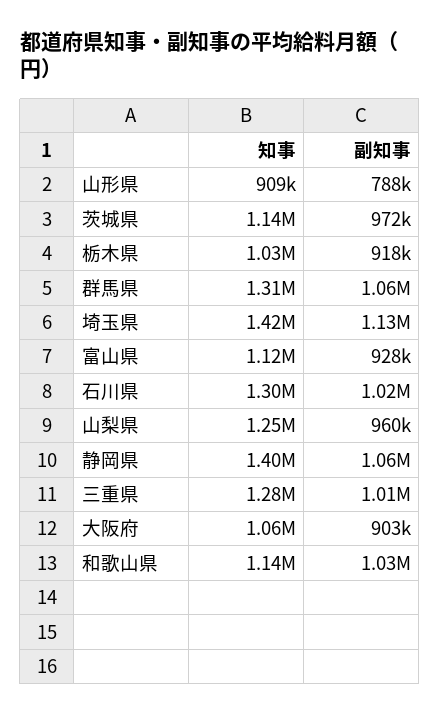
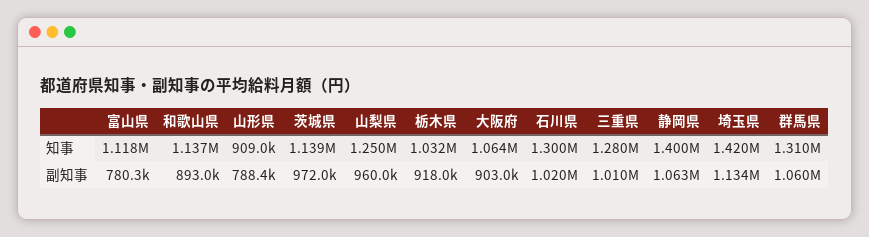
  {
    "知事": {
      "山形県": 909000,
      "茨城県": 1139000,
      "栃木県": 1032000,
      "群馬県": 1310000,
      "埼玉県": 1420000,
      "富山県": 1118000,
      "石川県": 1300000,
      "山梨県": 1250000,
      "静岡県": 1400000,
      "三重県": 1280000,
      "大阪府": 1064000,
      "和歌山県": 1137000
    },
    "副知事": {
      "山形県": 788400,
      "茨城県": 972000,
      "栃木県": 918000,
      "群馬県": 1060000,
      "埼玉県": 1134000,
-     "富山県": 928000,
+     "富山県": 780300,
      "石川県": 1020000,
      "山梨県": 960000,
      "静岡県": 1063000,
      "三重県": 1010000,
      "大阪府": 903000,
-     "和歌山県": 1030000
+     "和歌山県": 893000
    }
  }

